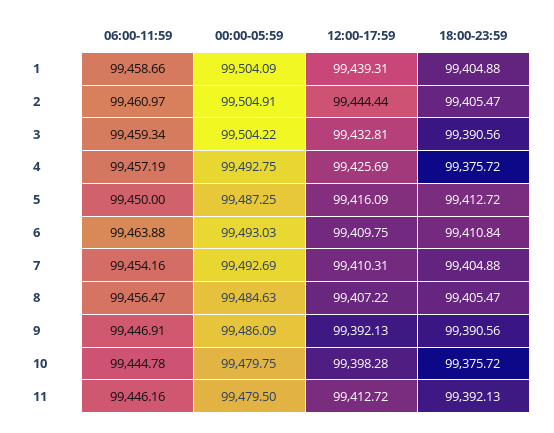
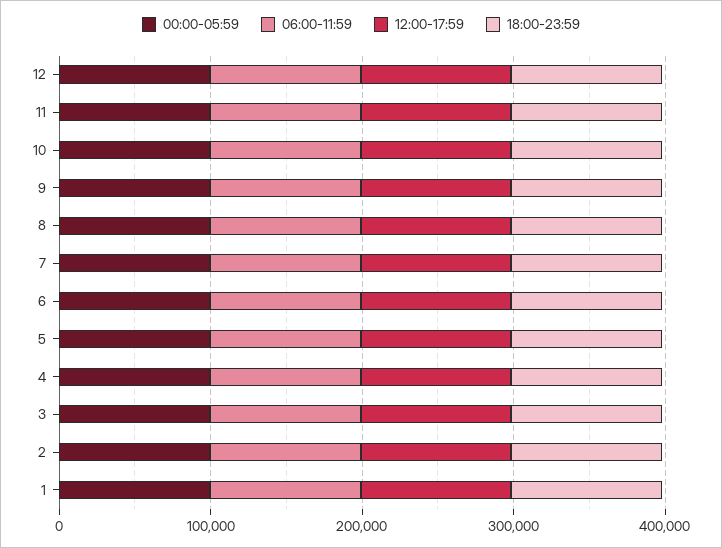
  {
    "06:00-11:59": {
      "1": 99458.66,
      "2": 99460.97,
      "3": 99459.34,
      "4": 99457.19,
      "5": 99450,
      "6": 99463.88,
      "7": 99454.16,
      "8": 99456.47,
      "9": 99446.91,
      "10": 99444.78,
-     "11": 99446.16
+     "11": 99446.16,
+     "12": 100000
    },
    "00:00-05:59": {
      "1": 99504.09,
      "2": 99504.91,
      "3": 99504.22,
      "4": 99492.75,
      "5": 99487.25,
      "6": 99493.03,
      "7": 99492.69,
      "8": 99484.63,
      "9": 99486.09,
      "10": 99479.75,
-     "11": 99479.5
+     "11": 99479.5,
+     "12": 100000
    },
    "12:00-17:59": {
      "1": 99439.31,
      "2": 99444.44,
      "3": 99432.81,
      "4": 99425.69,
      "5": 99416.09,
      "6": 99409.75,
      "7": 99410.31,
      "8": 99407.22,
      "9": 99392.13,
      "10": 99398.28,
-     "11": 99412.72
+     "11": 99412.72,
+     "12": 100000
    },
    "18:00-23:59": {
      "1": 99404.88,
      "2": 99405.47,
      "3": 99390.56,
      "4": 99375.72,
      "5": 99412.72,
      "6": 99410.84,
      "7": 99404.88,
      "8": 99405.47,
      "9": 99390.56,
      "10": 99375.72,
-     "11": 99392.13
+     "11": 99392.13,
+     "12": 100000
    }
  }

